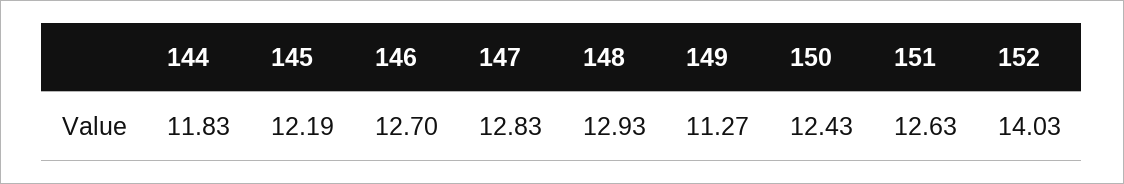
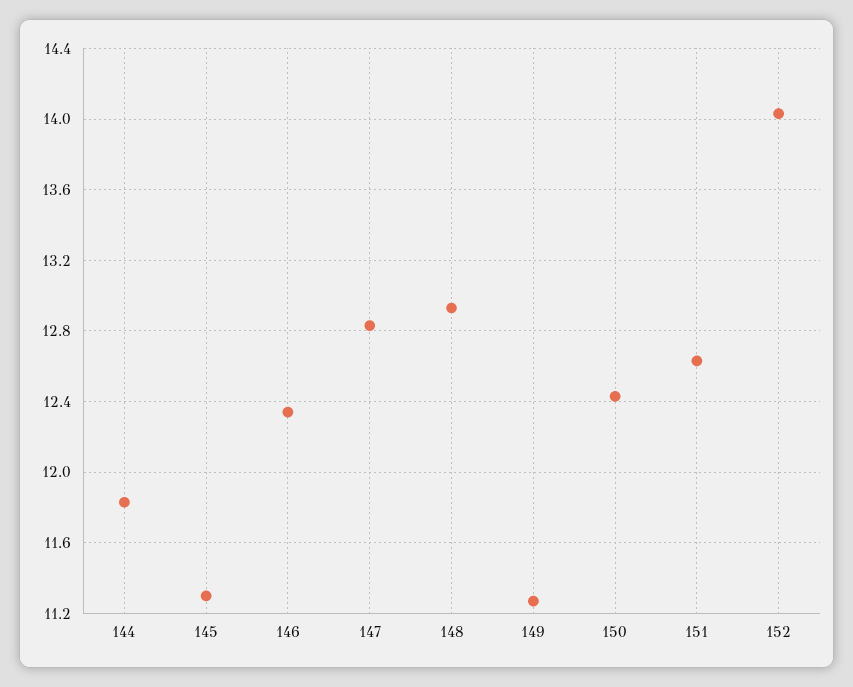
  {
    "144": 11.83,
-   "145": 12.19,
+   "145": 11.3,
-   "146": 12.7,
+   "146": 12.35,
    "147": 12.83,
    "148": 12.93,
    "149": 11.27,
    "150": 12.43,
    "151": 12.63,
    "152": 14.03
  }

